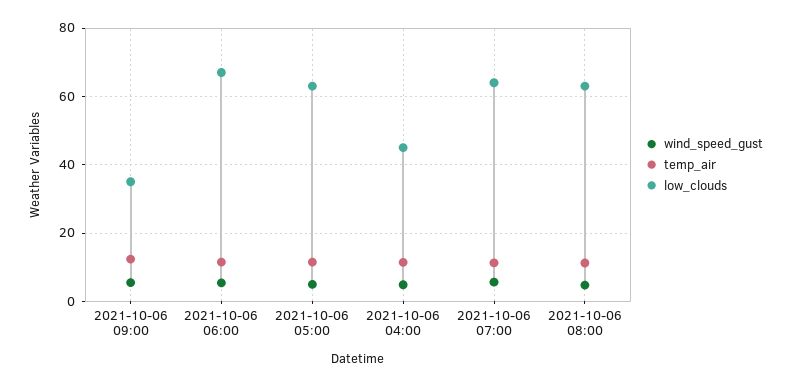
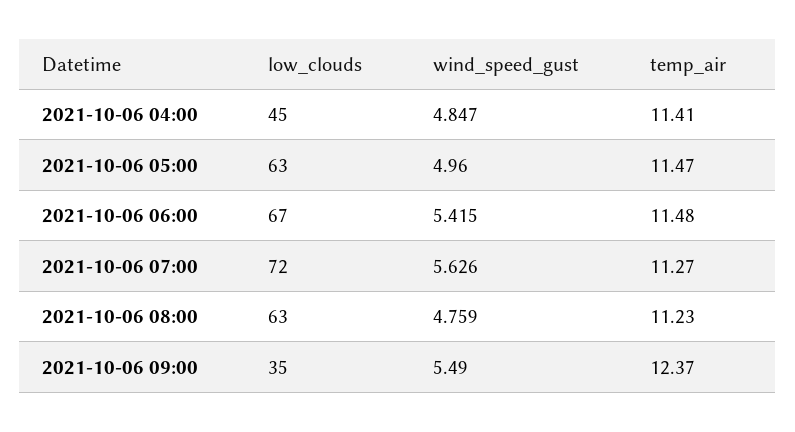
  {
    "wind_speed_gust": {
      "2021-10-06 09:00": 5.49,
      "2021-10-06 06:00": 5.415,
      "2021-10-06 05:00": 4.96,
      "2021-10-06 04:00": 4.847,
      "2021-10-06 07:00": 5.626,
      "2021-10-06 08:00": 4.759
    },
    "temp_air": {
      "2021-10-06 09:00": 12.37,
      "2021-10-06 06:00": 11.48,
      "2021-10-06 05:00": 11.47,
      "2021-10-06 04:00": 11.41,
      "2021-10-06 07:00": 11.27,
      "2021-10-06 08:00": 11.23
    },
    "low_clouds": {
      "2021-10-06 09:00": 35,
      "2021-10-06 06:00": 67,
      "2021-10-06 05:00": 63,
      "2021-10-06 04:00": 45,
-     "2021-10-06 07:00": 64,
+     "2021-10-06 07:00": 72,
      "2021-10-06 08:00": 63
    }
  }

